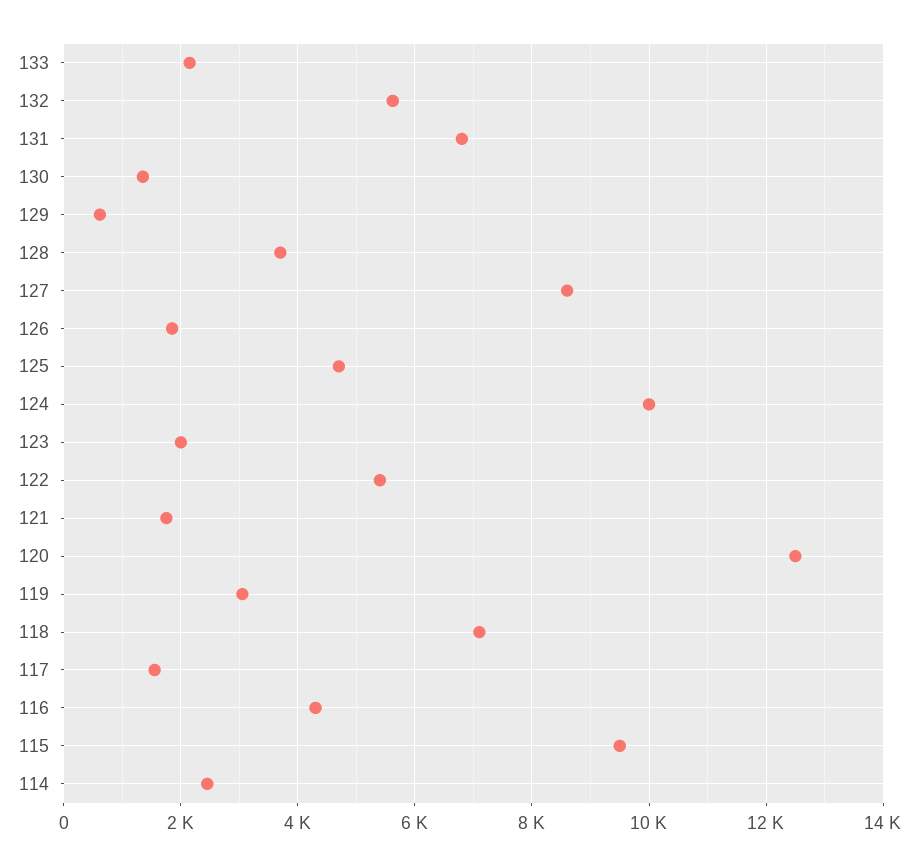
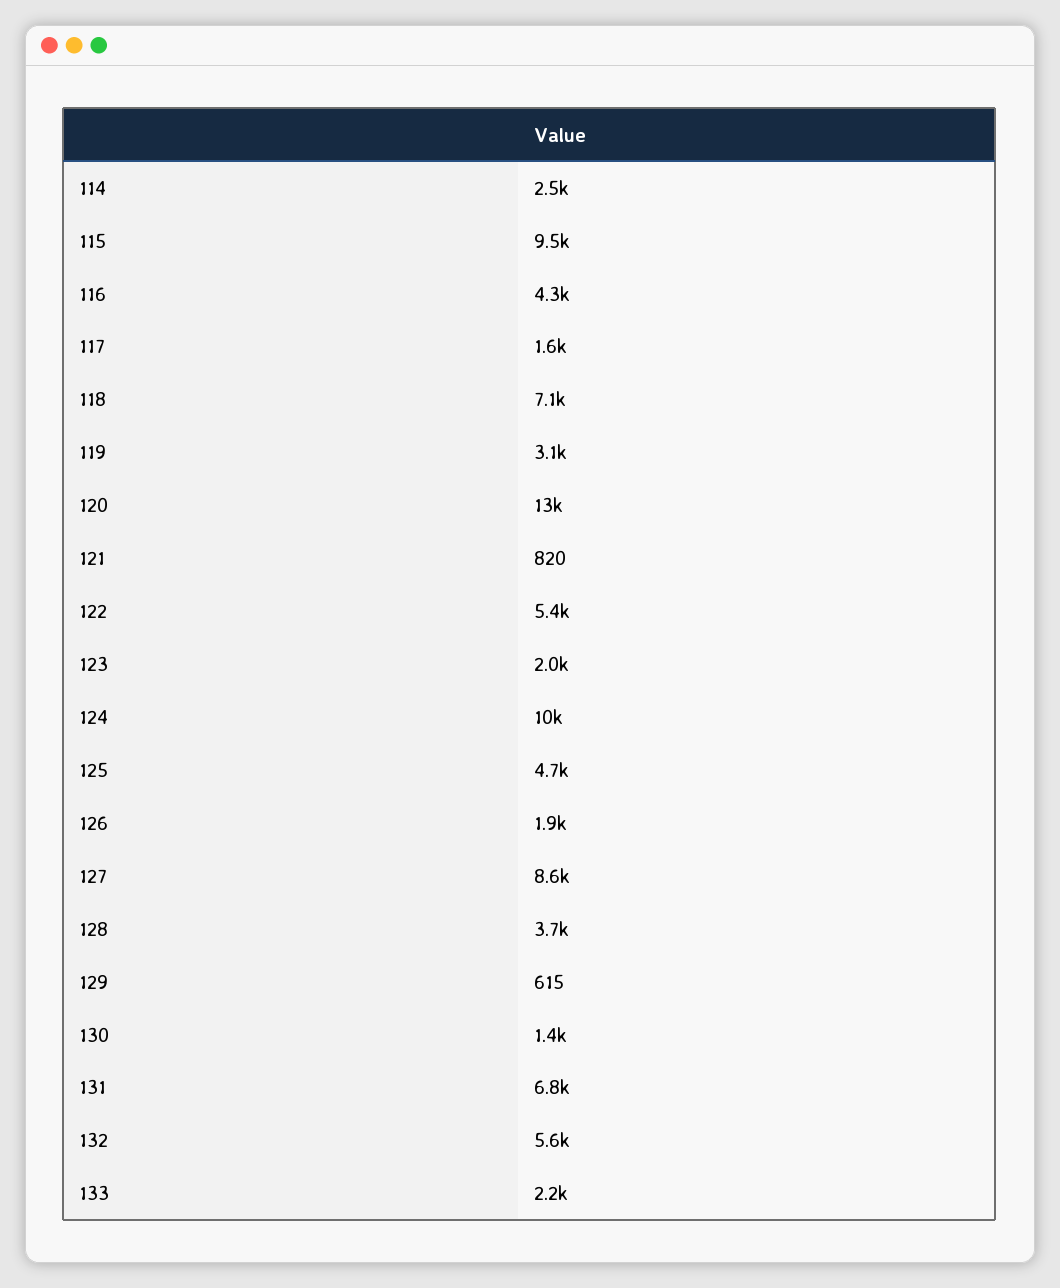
  {
    "133": 2200,
    "132": 5600,
    "131": 6800,
    "130": 1400,
    "129": 615,
    "128": 3700,
    "127": 8600,
    "126": 1900,
    "125": 4700,
    "124": 10000,
    "123": 2000,
    "122": 5400,
-   "121": 1800,
+   "121": 820,
    "120": 13000,
    "119": 3100,
    "118": 7100,
    "117": 1600,
    "116": 4300,
    "115": 9500,
    "114": 2500
  }

